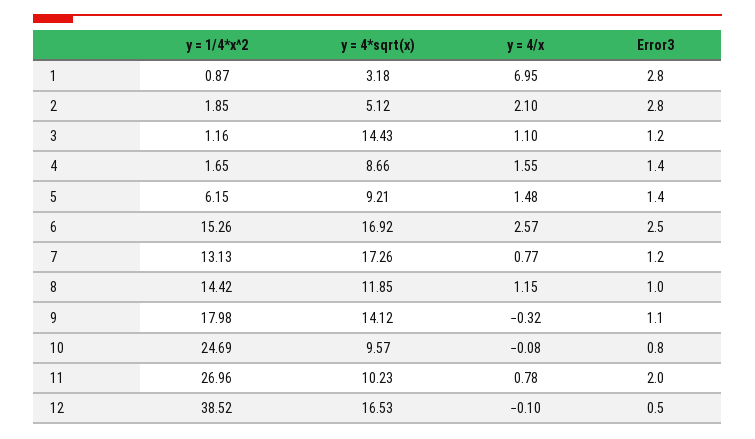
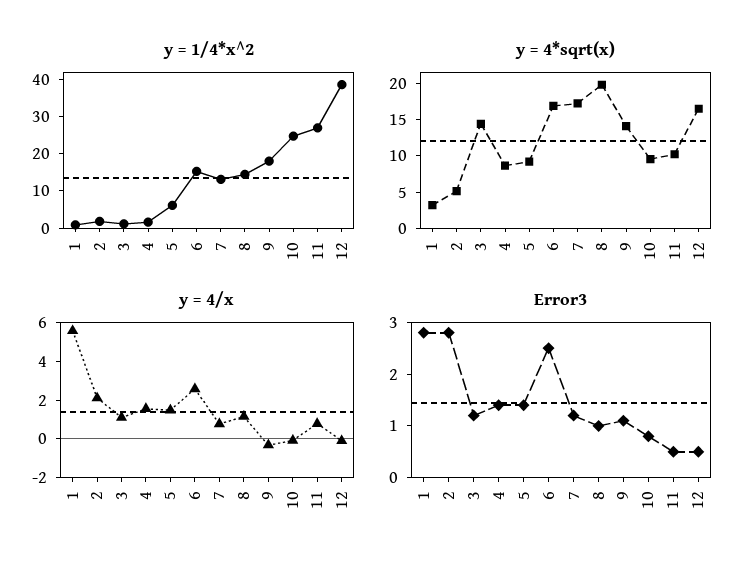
  {
    "y = 1/4*x^2": {
      "1": 0.87,
      "2": 1.85,
      "3": 1.16,
      "4": 1.65,
      "5": 6.15,
      "6": 15.26,
      "7": 13.13,
      "8": 14.42,
      "9": 17.98,
      "10": 24.69,
      "11": 26.96,
      "12": 38.52
    },
    "y = 4*sqrt(x)": {
      "1": 3.18,
      "2": 5.12,
      "3": 14.43,
      "4": 8.66,
      "5": 9.21,
      "6": 16.92,
      "7": 17.26,
-     "8": 11.85,
+     "8": 20,
      "9": 14.12,
      "10": 9.57,
      "11": 10.23,
      "12": 16.53
    },
    "y = 4/x": {
-     "1": 6.95,
+     "1": 5.5,
      "2": 2.1,
      "3": 1.1,
      "4": 1.55,
      "5": 1.48,
      "6": 2.57,
      "7": 0.77,
      "8": 1.15,
      "9": -0.32,
      "10": -0.08,
      "11": 0.78,
      "12": -0.1
    },
    "Error3": {
      "1": 2.8,
      "2": 2.8,
      "3": 1.2,
      "4": 1.4,
      "5": 1.4,
      "6": 2.5,
      "7": 1.2,
      "8": 1,
      "9": 1.1,
      "10": 0.8,
-     "11": 2,
+     "11": 0.5,
      "12": 0.5
    }
  }

